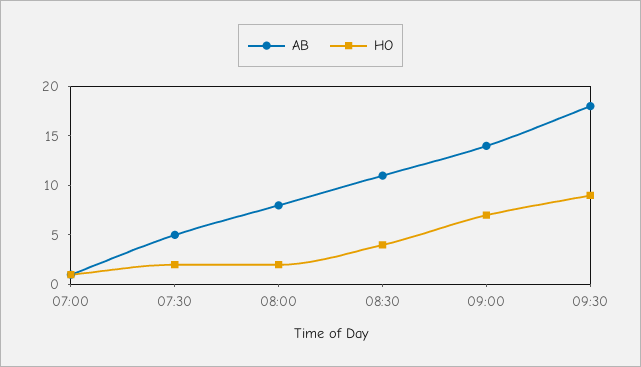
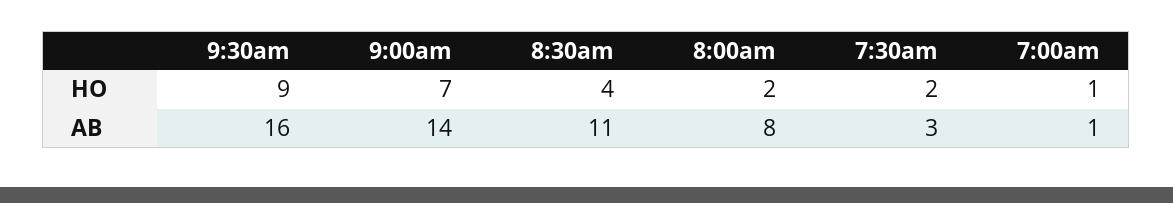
  {
    "AB": {
      "07:00": 1,
-     "07:30": 5,
+     "07:30": 3,
      "08:00": 8,
      "08:30": 11,
      "09:00": 14,
-     "09:30": 18
+     "09:30": 16
    },
    "HO": {
      "07:00": 1,
      "07:30": 2,
      "08:00": 2,
      "08:30": 4,
      "09:00": 7,
      "09:30": 9
    }
  }

